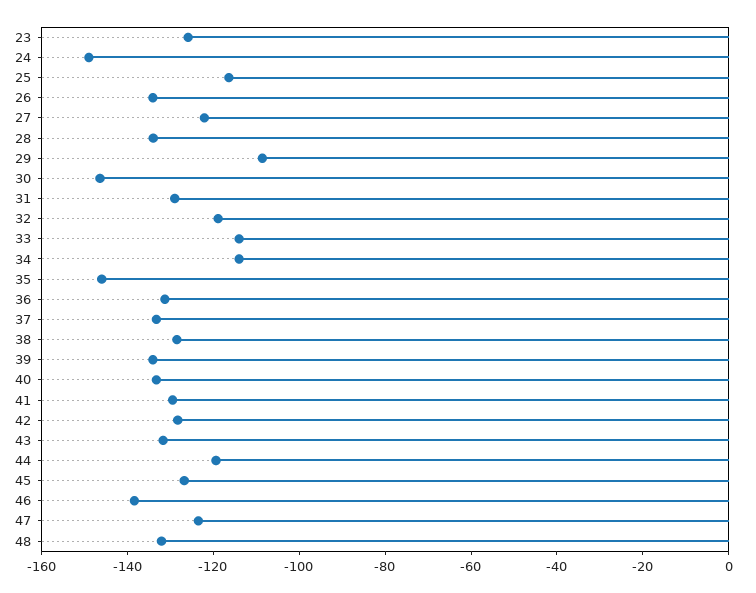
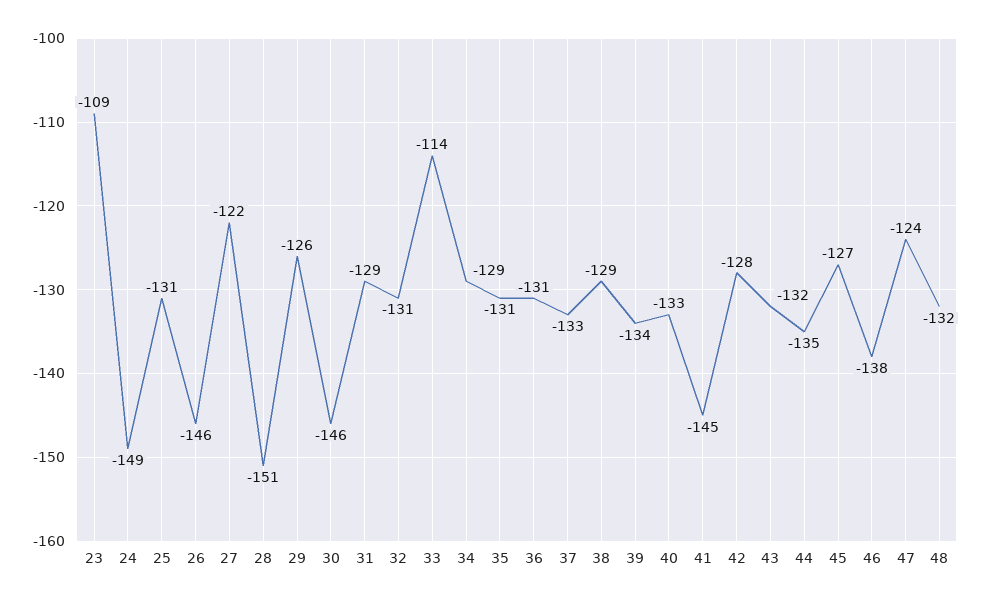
  {
-   "23": -125,
+   "23": -109,
    "24": -149,
-   "25": -115,
+   "25": -131,
-   "26": -135,
+   "26": -146,
    "27": -122,
-   "28": -135,
+   "28": -151,
-   "29": -110,
+   "29": -126,
    "30": -146,
    "31": -129,
-   "32": -120,
+   "32": -131,
    "33": -114,
-   "34": -115,
+   "34": -129,
-   "35": -145,
+   "35": -131,
    "36": -131,
    "37": -133,
    "38": -129,
    "39": -134,
    "40": -133,
-   "41": -130,
+   "41": -145,
    "42": -128,
    "43": -132,
-   "44": -120,
+   "44": -135,
    "45": -127,
    "46": -138,
    "47": -124,
    "48": -132
  }

